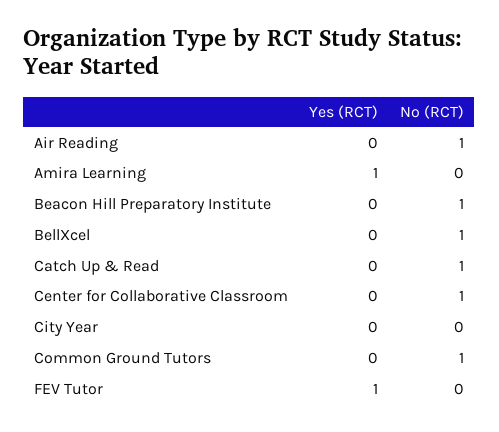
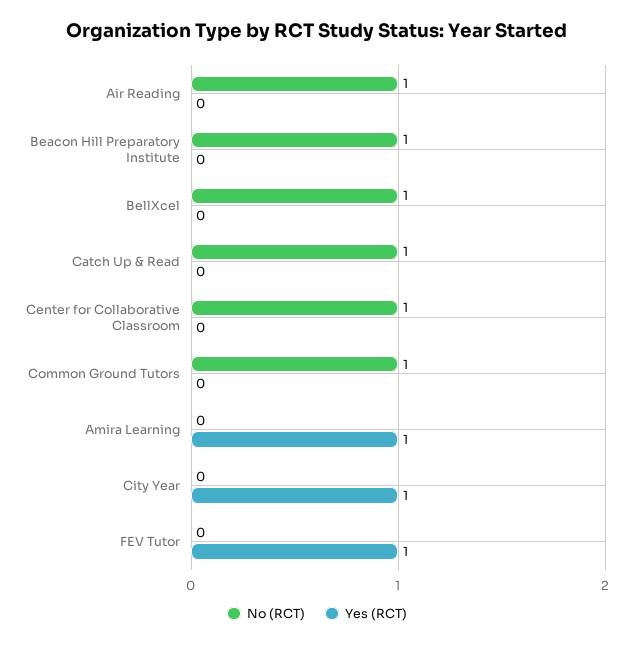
  {
    "Yes (RCT)": {
      "Air Reading": 0,
      "Amira Learning": 1,
      "Beacon Hill Preparatory Institute": 0,
      "BellXcel": 0,
      "Catch Up & Read": 0,
      "Center for Collaborative Classroom": 0,
-     "City Year": 0,
+     "City Year": 1,
      "Common Ground Tutors": 0,
      "FEV Tutor": 1
    },
    "No (RCT)": {
      "Air Reading": 1,
      "Amira Learning": 0,
      "Beacon Hill Preparatory Institute": 1,
      "BellXcel": 1,
      "Catch Up & Read": 1,
      "Center for Collaborative Classroom": 1,
      "City Year": 0,
      "Common Ground Tutors": 1,
      "FEV Tutor": 0
    }
  }

